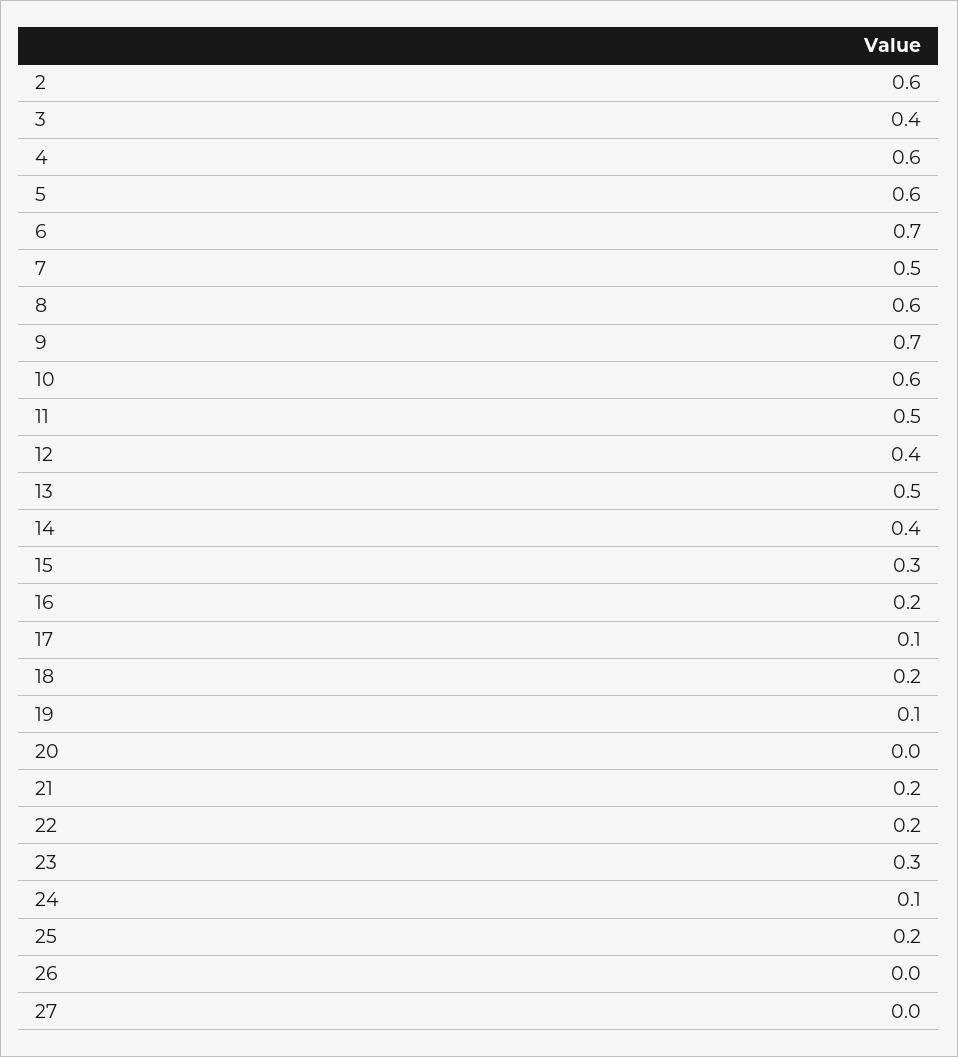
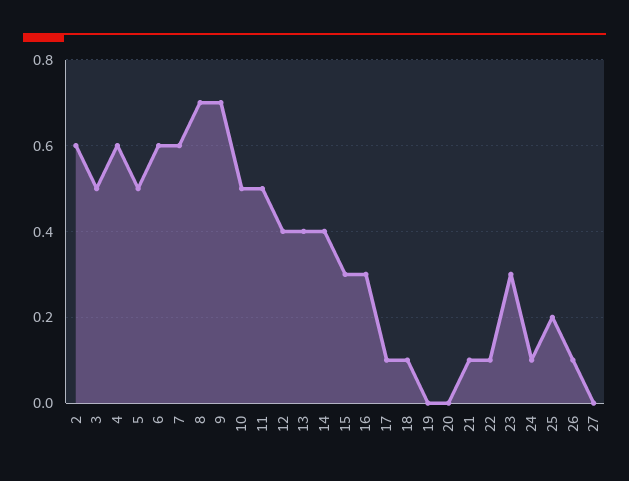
  {
    "2": 0.6,
-   "3": 0.4,
+   "3": 0.5,
    "4": 0.6,
-   "5": 0.6,
+   "5": 0.5,
-   "6": 0.7,
+   "6": 0.6,
-   "7": 0.5,
+   "7": 0.6,
-   "8": 0.6,
+   "8": 0.7,
    "9": 0.7,
-   "10": 0.6,
+   "10": 0.5,
    "11": 0.5,
    "12": 0.4,
-   "13": 0.5,
+   "13": 0.4,
    "14": 0.4,
    "15": 0.3,
-   "16": 0.2,
+   "16": 0.3,
    "17": 0.1,
-   "18": 0.2,
+   "18": 0.1,
-   "19": 0.1,
+   "19": 0,
    "20": 0,
-   "21": 0.2,
+   "21": 0.1,
-   "22": 0.2,
+   "22": 0.1,
    "23": 0.3,
    "24": 0.1,
    "25": 0.2,
-   "26": 0,
+   "26": 0.1,
    "27": 0
  }

